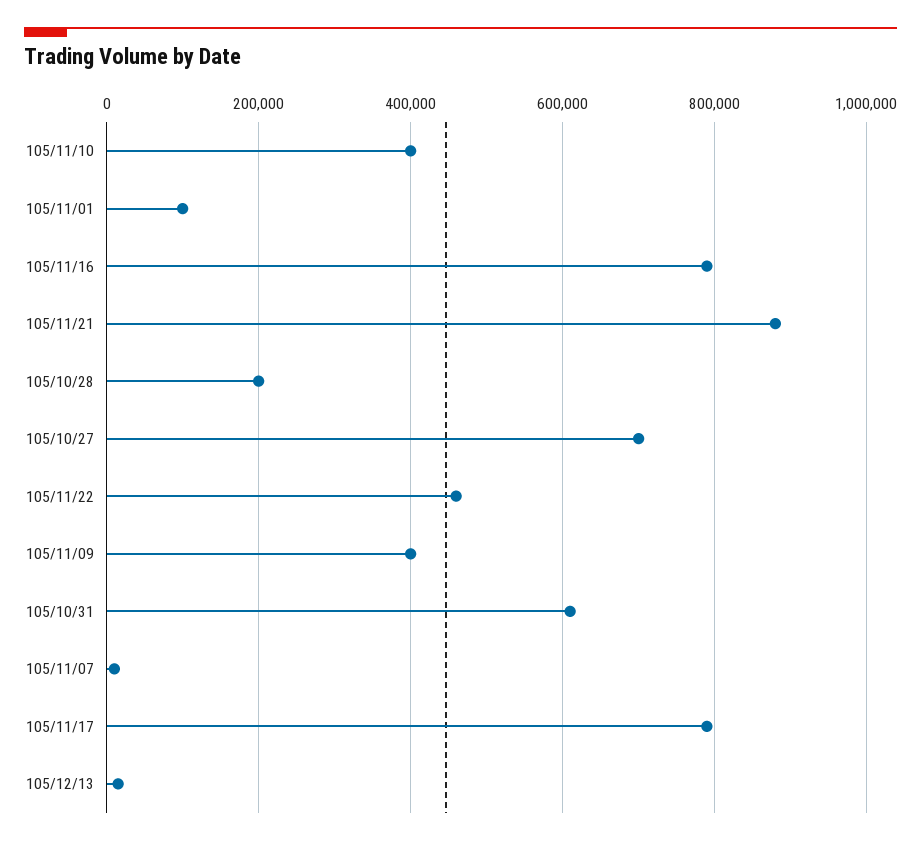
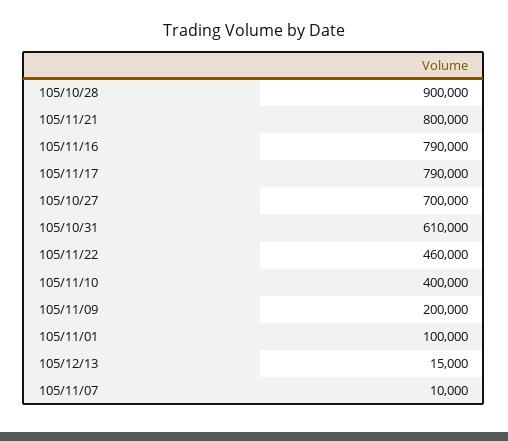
  {
    "105/11/10": 400000,
    "105/11/01": 100000,
    "105/11/16": 790000,
-   "105/11/21": 880000,
+   "105/11/21": 800000,
-   "105/10/28": 200000,
+   "105/10/28": 900000,
    "105/10/27": 700000,
    "105/11/22": 460000,
-   "105/11/09": 400000,
+   "105/11/09": 200000,
    "105/10/31": 610000,
    "105/11/07": 10000,
    "105/11/17": 790000,
    "105/12/13": 15000
  }

